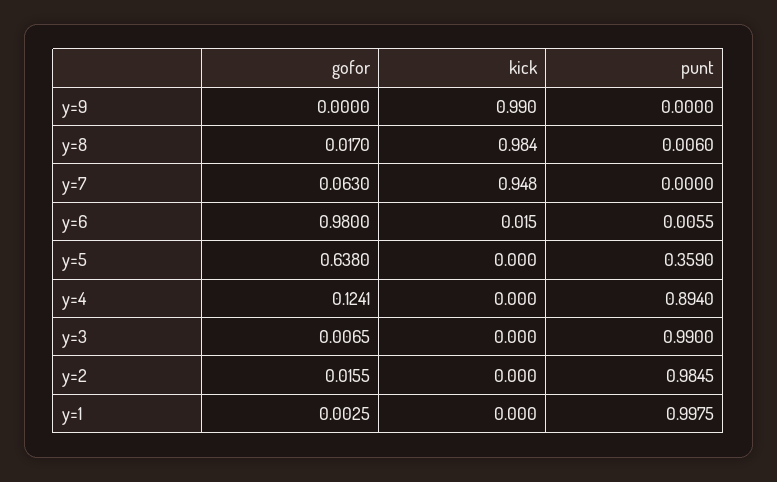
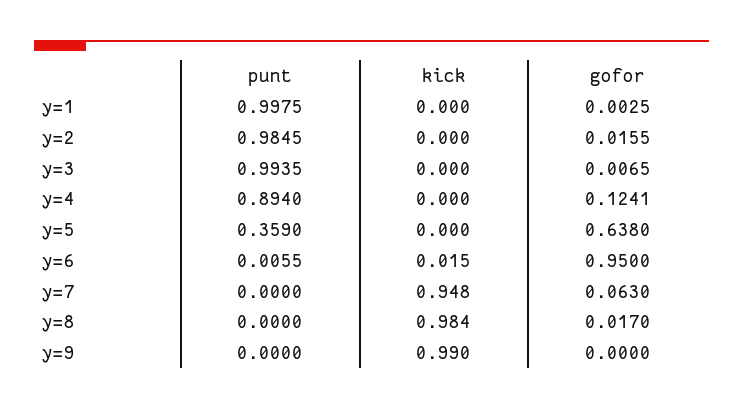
  {
    "gofor": {
      "y=9": 0,
      "y=8": 0.017,
      "y=7": 0.063,
-     "y=6": 0.98,
+     "y=6": 0.95,
      "y=5": 0.638,
      "y=4": 0.1241,
      "y=3": 0.0065,
      "y=2": 0.0155,
      "y=1": 0.0025
    },
    "kick": {
      "y=9": 0.99,
      "y=8": 0.984,
      "y=7": 0.948,
      "y=6": 0.015,
      "y=5": 0,
      "y=4": 0,
      "y=3": 0,
      "y=2": 0,
      "y=1": 0
    },
    "punt": {
      "y=9": 0,
-     "y=8": 0.006,
+     "y=8": 0,
      "y=7": 0,
      "y=6": 0.0055,
      "y=5": 0.359,
      "y=4": 0.894,
-     "y=3": 0.99,
+     "y=3": 0.9935,
      "y=2": 0.9845,
      "y=1": 0.9975
    }
  }

